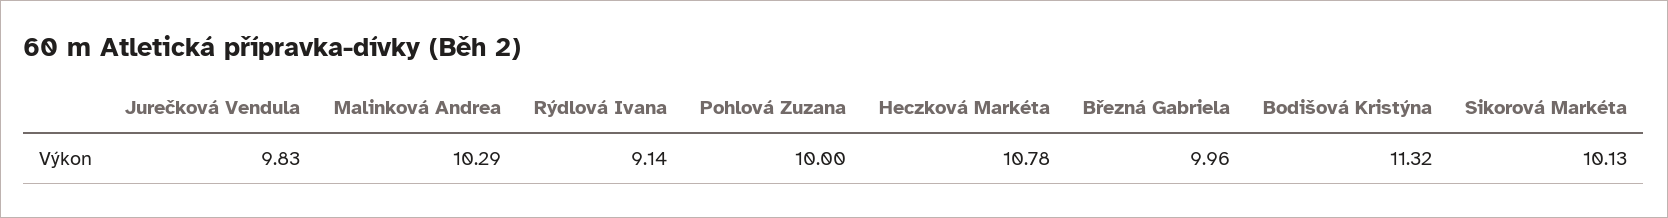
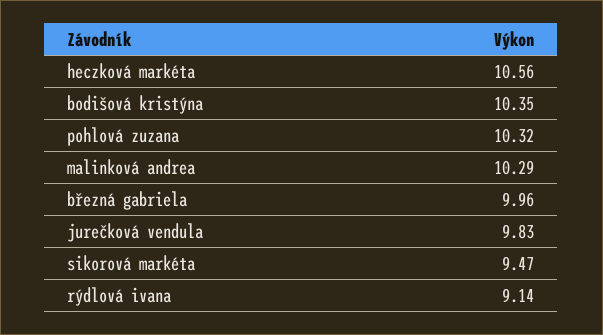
  {
    "Jurečková Vendula": 9.83,
    "Malinková Andrea": 10.29,
    "Rýdlová Ivana": 9.14,
-   "Pohlová Zuzana": 10,
+   "Pohlová Zuzana": 10.32,
-   "Heczková Markéta": 10.78,
+   "Heczková Markéta": 10.56,
    "Březná Gabriela": 9.96,
-   "Bodišová Kristýna": 11.32,
+   "Bodišová Kristýna": 10.35,
-   "Sikorová Markéta": 10.13
+   "Sikorová Markéta": 9.47
  }

